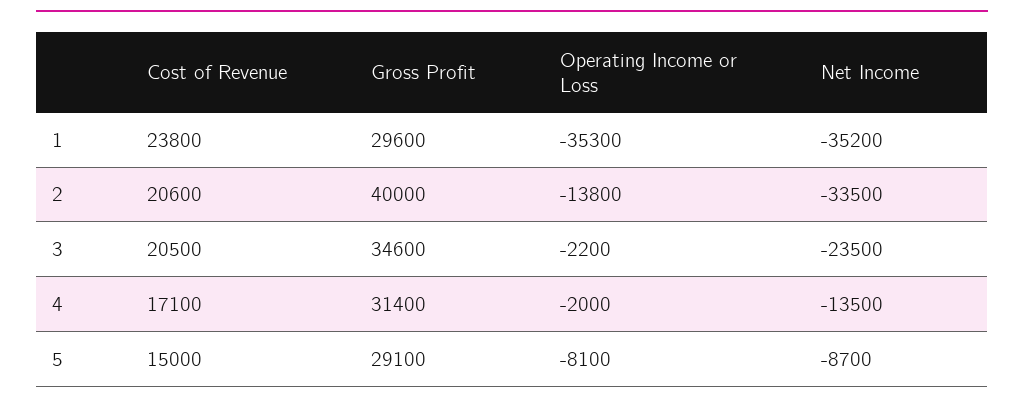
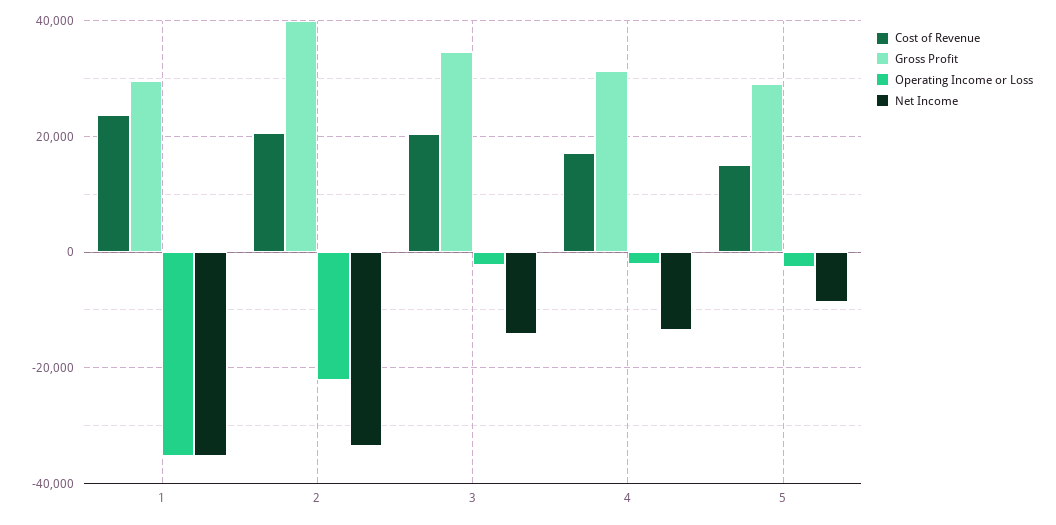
  {
    "Cost of Revenue": {
      "1": 23800,
      "2": 20600,
      "3": 20500,
      "4": 17100,
      "5": 15000
    },
    "Gross Profit": {
      "1": 29600,
      "2": 40000,
      "3": 34600,
      "4": 31400,
      "5": 29100
    },
    "Operating Income or Loss": {
      "1": -35300,
-     "2": -13800,
+     "2": -22000,
      "3": -2200,
      "4": -2000,
-     "5": -8100
+     "5": -2000
    },
    "Net Income": {
      "1": -35200,
      "2": -33500,
-     "3": -23500,
+     "3": -14000,
      "4": -13500,
      "5": -8700
    }
  }

